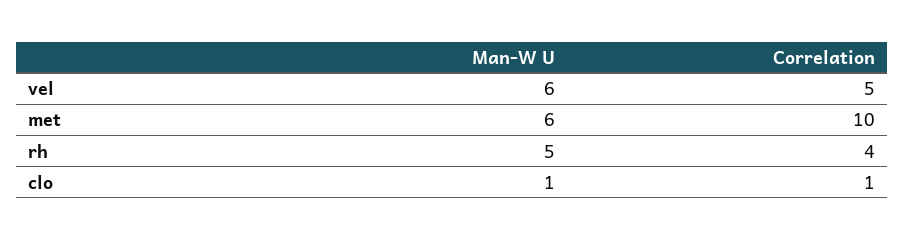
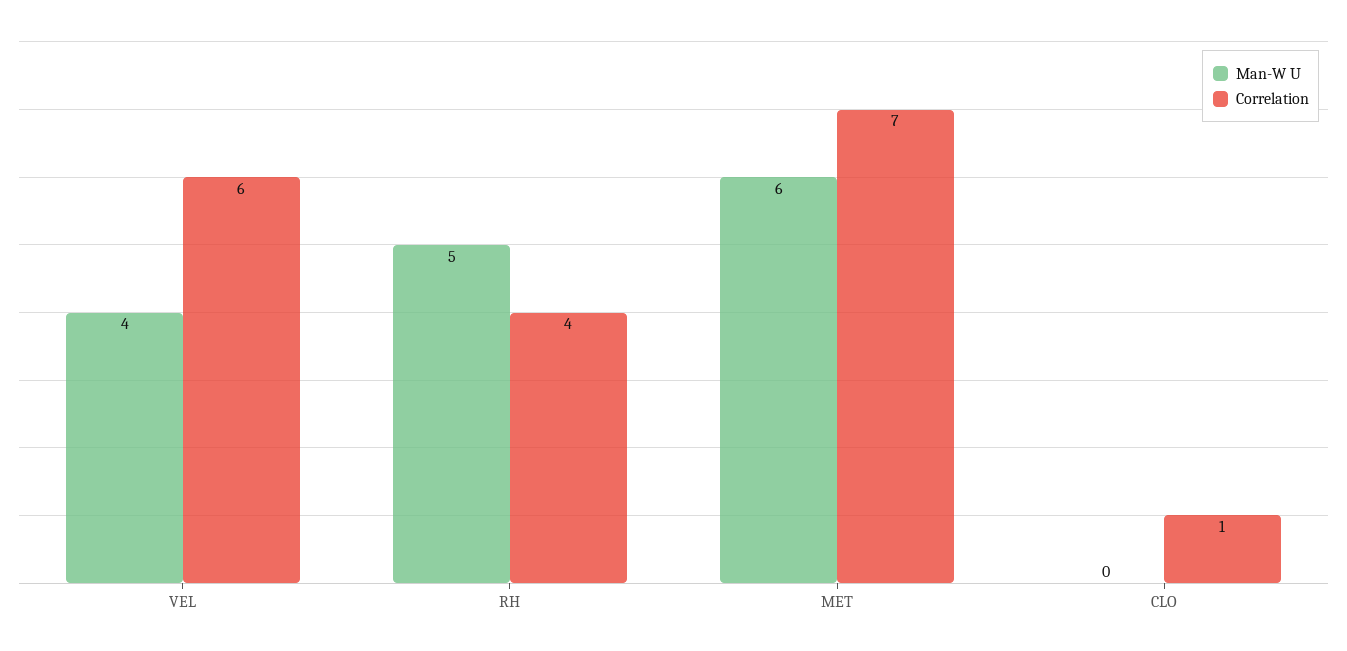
  {
    "Man-W U": {
-     "vel": 6,
+     "vel": 4,
      "met": 6,
      "rh": 5,
-     "clo": 1
+     "clo": 0
    },
    "Correlation": {
-     "vel": 5,
+     "vel": 6,
-     "met": 10,
+     "met": 7,
      "rh": 4,
      "clo": 1
    }
  }

